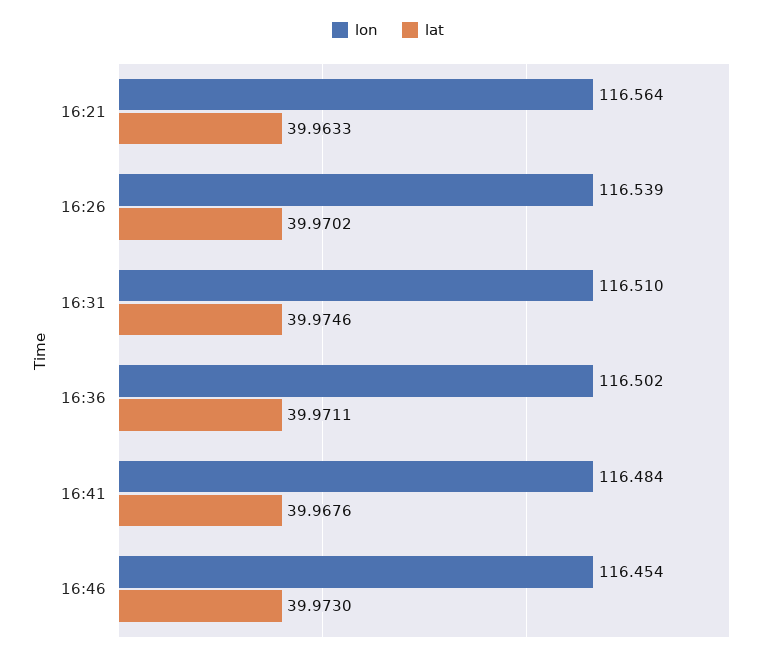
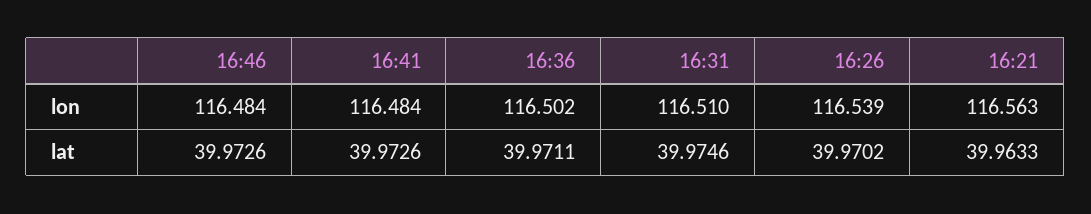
  {
    "lon": {
-     "16:21": 116.564,
+     "16:21": 116.563,
      "16:26": 116.539,
      "16:31": 116.51,
      "16:36": 116.502,
      "16:41": 116.484,
-     "16:46": 116.454
+     "16:46": 116.484
    },
    "lat": {
      "16:21": 39.9633,
      "16:26": 39.9702,
      "16:31": 39.9746,
      "16:36": 39.9711,
-     "16:41": 39.9676,
+     "16:41": 39.9726,
-     "16:46": 39.973
+     "16:46": 39.9726
    }
  }

